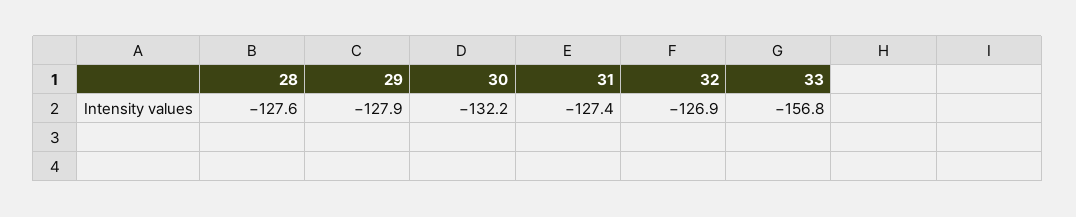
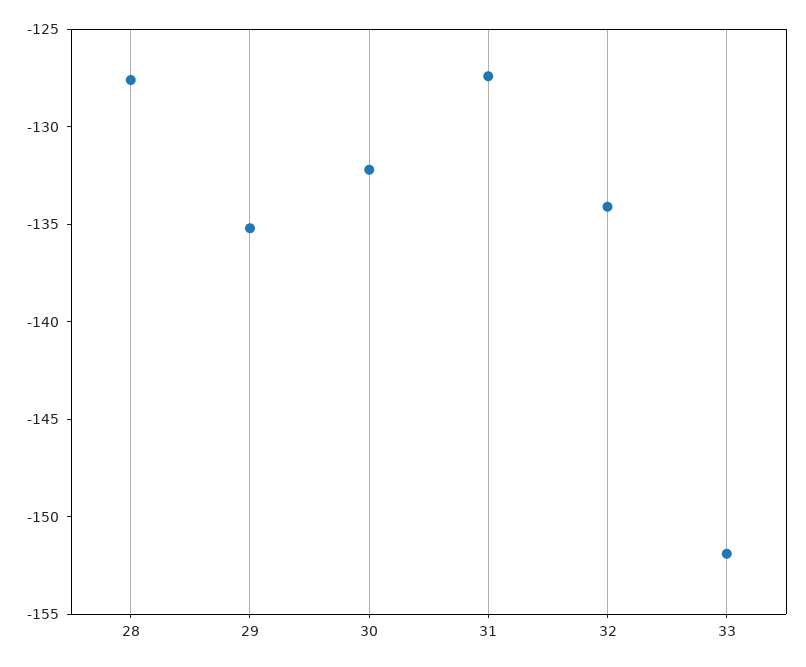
  {
    "28": -127.6,
-   "29": -127.9,
+   "29": -135,
    "30": -132.2,
    "31": -127.4,
-   "32": -126.9,
+   "32": -134,
-   "33": -156.8
+   "33": -152
  }

